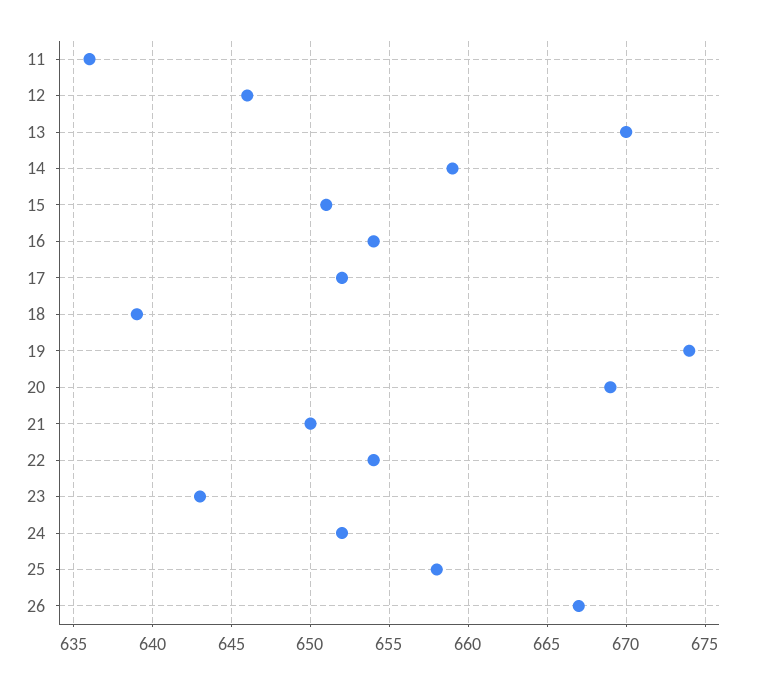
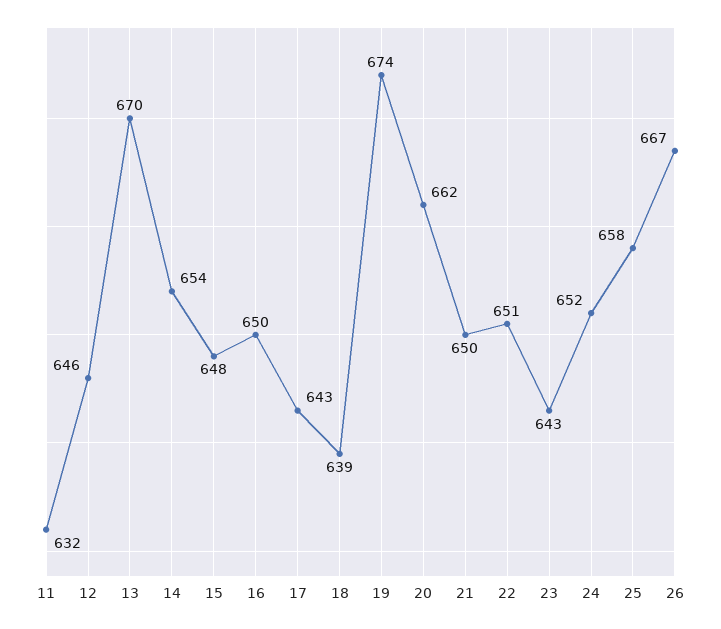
  {
-   "11": 636,
+   "11": 632,
    "12": 646,
    "13": 670,
-   "14": 659,
+   "14": 654,
-   "15": 651,
+   "15": 648,
-   "16": 654,
+   "16": 650,
-   "17": 652,
+   "17": 643,
    "18": 639,
    "19": 674,
-   "20": 669,
+   "20": 662,
    "21": 650,
-   "22": 654,
+   "22": 651,
    "23": 643,
    "24": 652,
    "25": 658,
    "26": 667
  }

